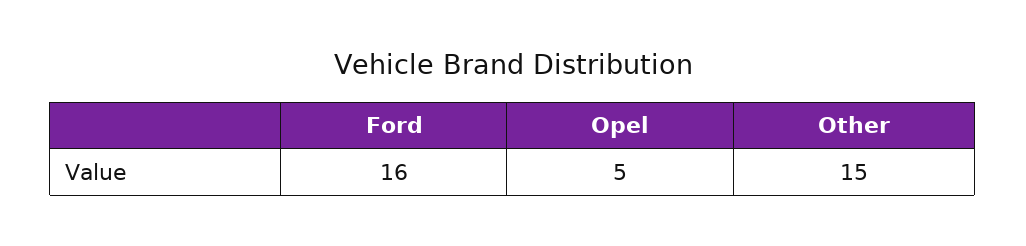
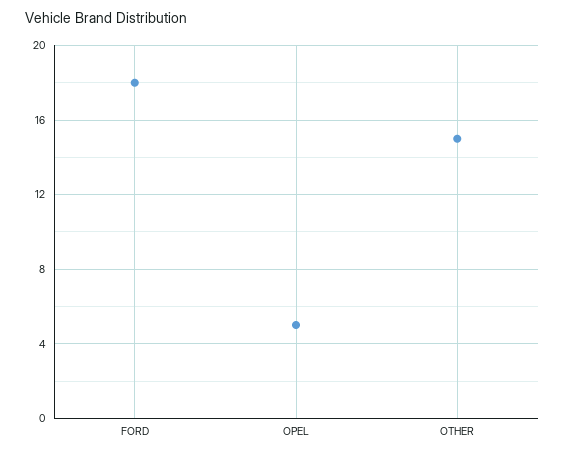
  {
-   "Ford": 16,
+   "Ford": 18,
    "Opel": 5,
    "Other": 15
  }

